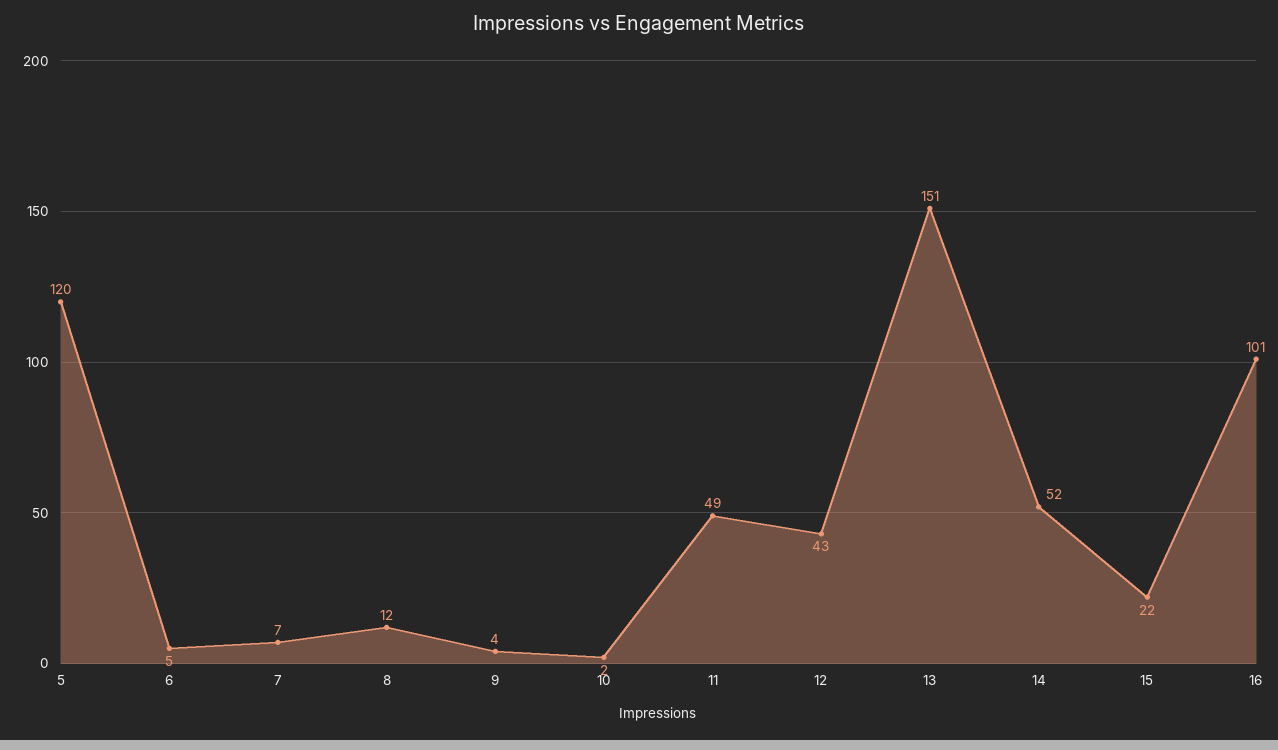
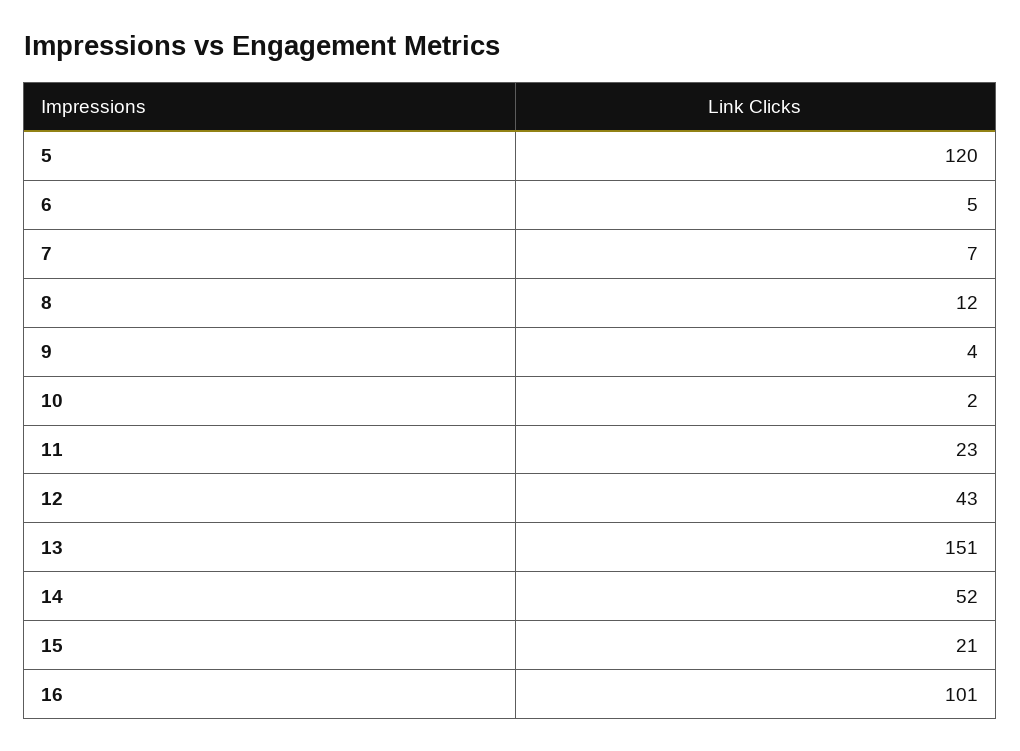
  {
    "5": 120,
    "6": 5,
    "7": 7,
    "8": 12,
    "9": 4,
    "10": 2,
-   "11": 49,
+   "11": 23,
    "12": 43,
    "13": 151,
    "14": 52,
-   "15": 22,
+   "15": 21,
    "16": 101
  }

